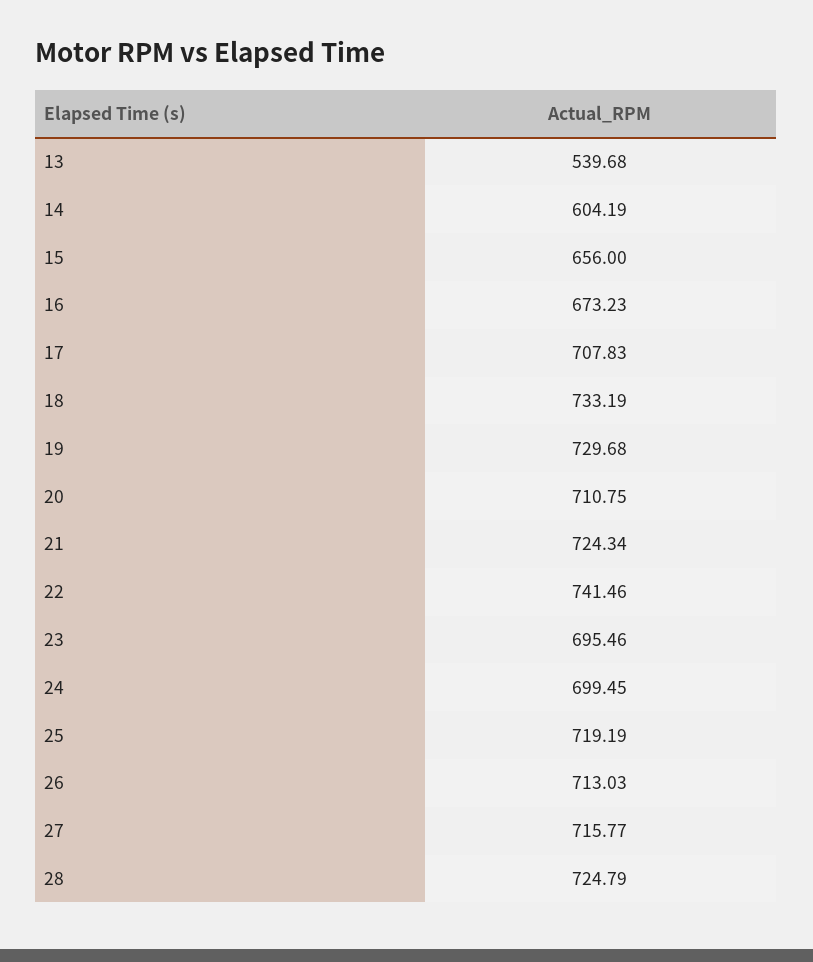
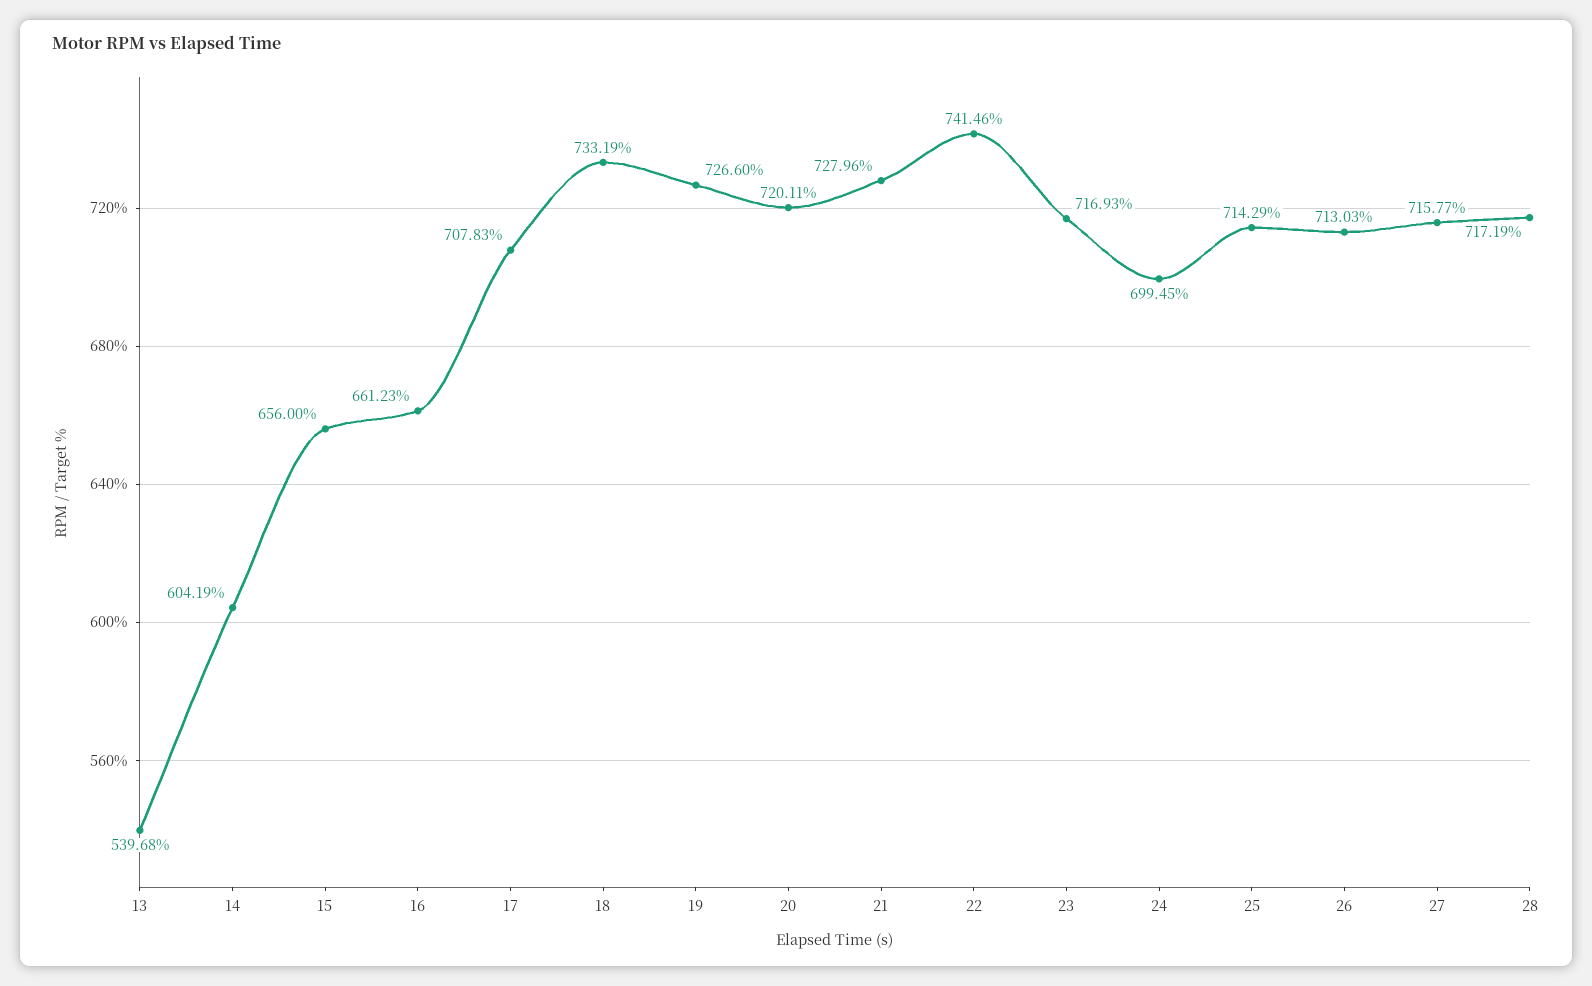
  {
    "13": 539.68,
    "14": 604.19,
    "15": 656,
-   "16": 673.23,
+   "16": 661.23,
    "17": 707.83,
    "18": 733.19,
-   "19": 729.68,
+   "19": 726.6,
-   "20": 710.75,
+   "20": 720.11,
-   "21": 724.34,
+   "21": 727.96,
    "22": 741.46,
-   "23": 695.46,
+   "23": 716.93,
    "24": 699.45,
-   "25": 719.19,
+   "25": 714.29,
    "26": 713.03,
    "27": 715.77,
-   "28": 724.79
+   "28": 717.19
  }

